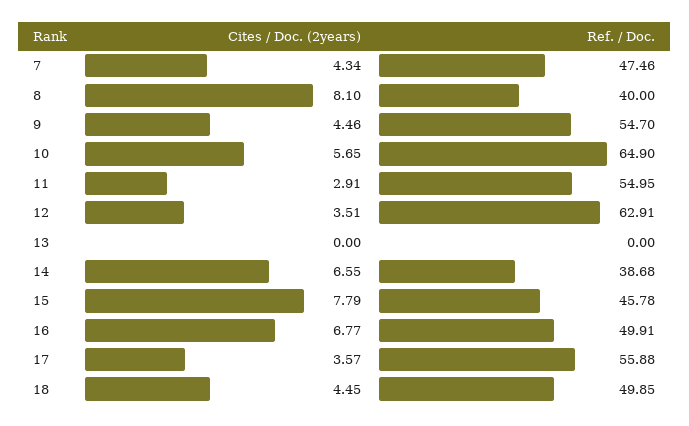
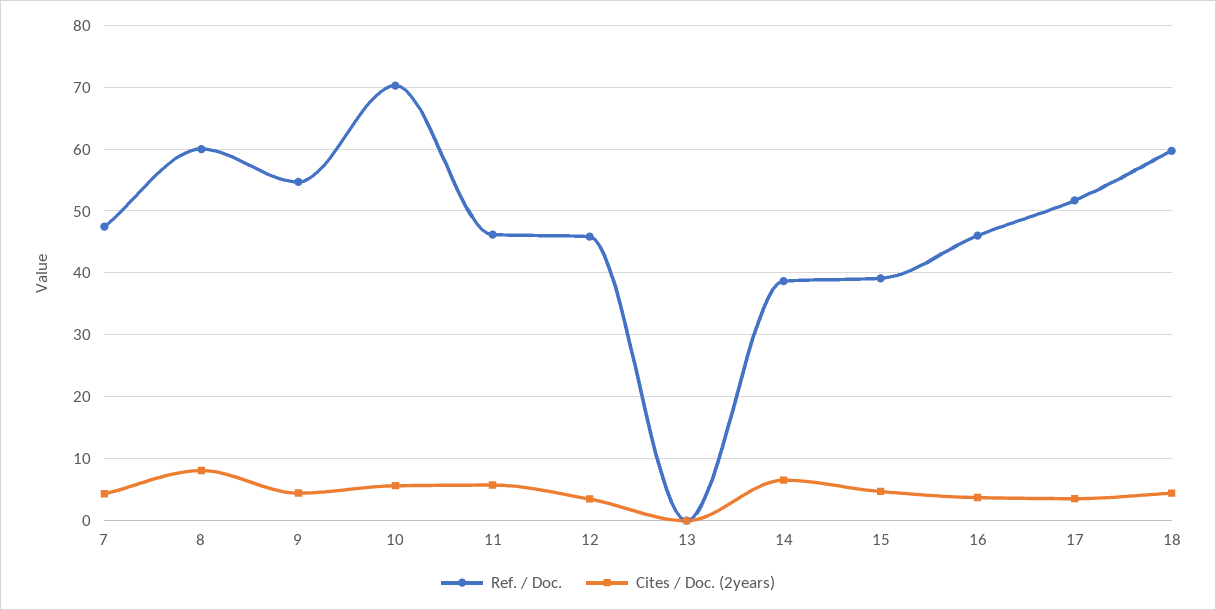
  {
    "Cites / Doc. (2years)": {
      "7": 4.34,
      "8": 8.1,
      "9": 4.46,
      "10": 5.65,
-     "11": 2.91,
+     "11": 6,
      "12": 3.51,
      "13": 0,
      "14": 6.55,
-     "15": 7.79,
+     "15": 5,
-     "16": 6.77,
+     "16": 4,
      "17": 3.57,
      "18": 4.45
    },
    "Ref. / Doc.": {
      "7": 47.46,
-     "8": 40,
+     "8": 60,
      "9": 54.7,
-     "10": 64.9,
+     "10": 70,
-     "11": 54.95,
+     "11": 46,
-     "12": 62.91,
+     "12": 46,
      "13": 0,
      "14": 38.68,
-     "15": 45.78,
+     "15": 39,
-     "16": 49.91,
+     "16": 46,
-     "17": 55.88,
+     "17": 52,
-     "18": 49.85
+     "18": 60
    }
  }

